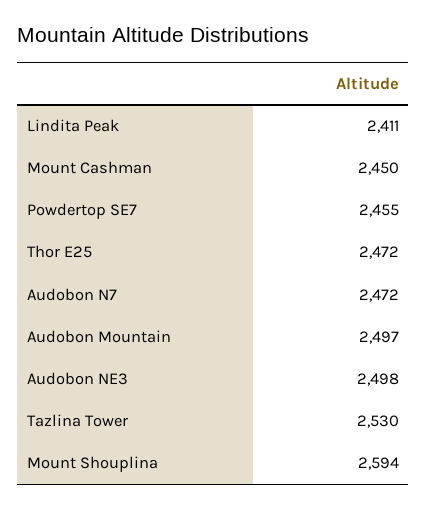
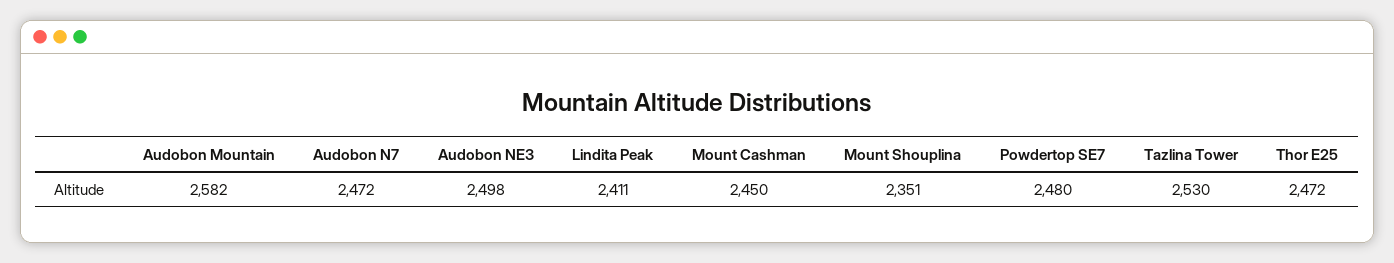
  {
    "Lindita Peak": 2411,
    "Mount Cashman": 2450,
-   "Powdertop SE7": 2455,
+   "Powdertop SE7": 2480,
    "Thor E25": 2472,
    "Audobon N7": 2472,
-   "Audobon Mountain": 2497,
+   "Audobon Mountain": 2582,
    "Audobon NE3": 2498,
    "Tazlina Tower": 2530,
-   "Mount Shouplina": 2594
+   "Mount Shouplina": 2351
  }

